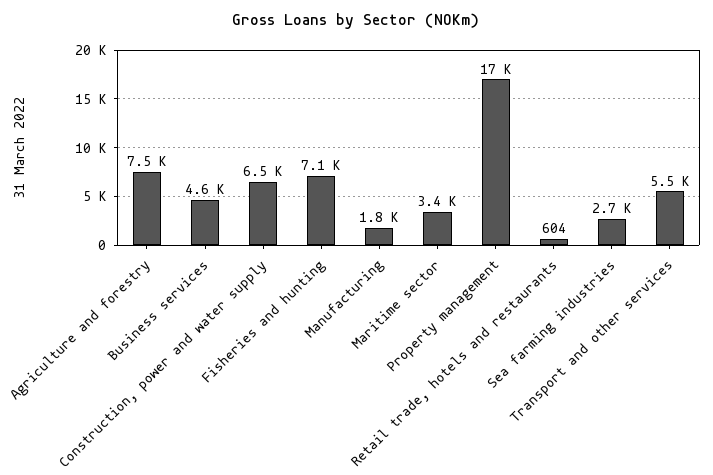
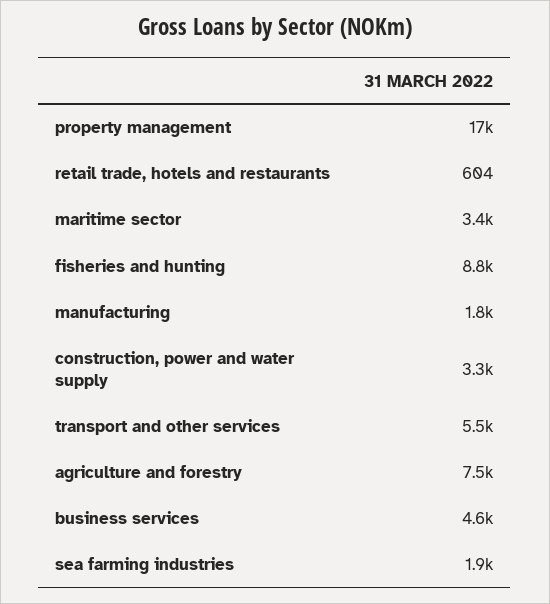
  {
    "Agriculture and forestry": 7500,
    "Business services": 4600,
-   "Construction, power and water supply": 6500,
+   "Construction, power and water supply": 3300,
-   "Fisheries and hunting": 7100,
+   "Fisheries and hunting": 8800,
    "Manufacturing": 1800,
    "Maritime sector": 3400,
    "Property management": 17000,
    "Retail trade, hotels and restaurants": 604,
-   "Sea farming industries": 2700,
+   "Sea farming industries": 1900,
    "Transport and other services": 5500
  }

